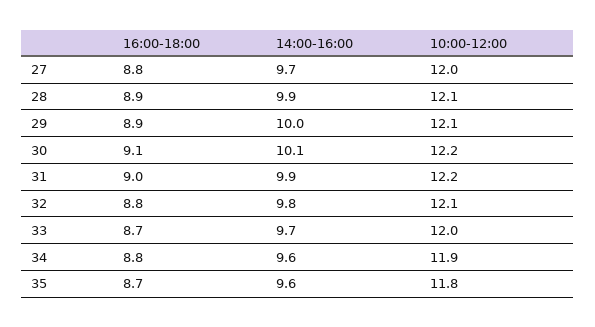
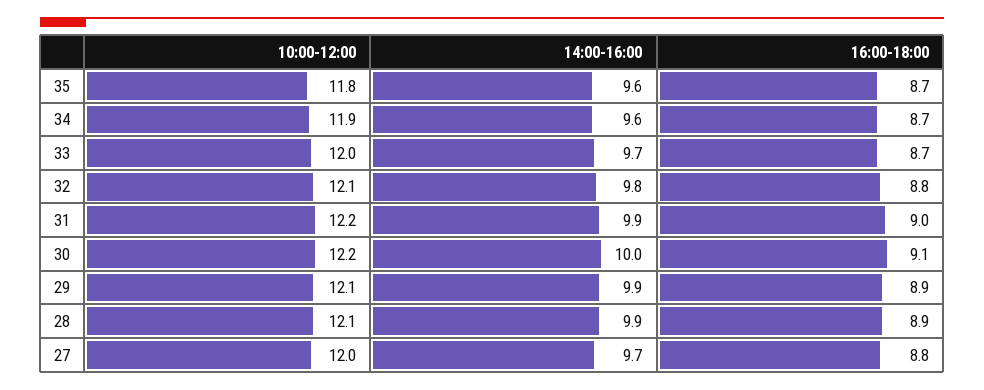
  {
    "16:00-18:00": {
      "27": 8.8,
      "28": 8.9,
      "29": 8.9,
      "30": 9.1,
      "31": 9,
      "32": 8.8,
      "33": 8.7,
-     "34": 8.8,
+     "34": 8.7,
      "35": 8.7
    },
    "14:00-16:00": {
      "27": 9.7,
      "28": 9.9,
-     "29": 10,
+     "29": 9.9,
-     "30": 10.1,
+     "30": 10,
      "31": 9.9,
      "32": 9.8,
      "33": 9.7,
      "34": 9.6,
      "35": 9.6
    },
    "10:00-12:00": {
      "27": 12,
      "28": 12.1,
      "29": 12.1,
      "30": 12.2,
      "31": 12.2,
      "32": 12.1,
      "33": 12,
      "34": 11.9,
      "35": 11.8
    }
  }

